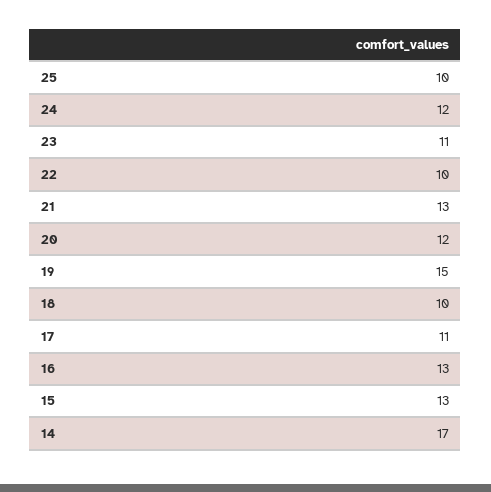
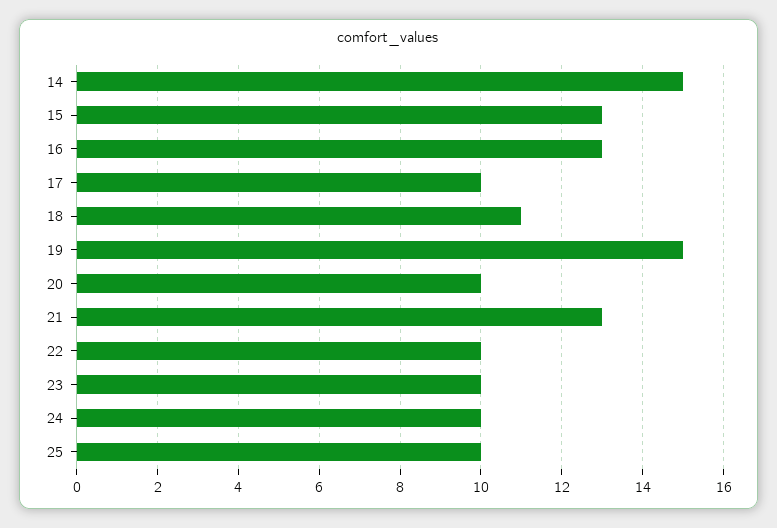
  {
    "25": 10,
-   "24": 12,
+   "24": 10,
-   "23": 11,
+   "23": 10,
    "22": 10,
    "21": 13,
-   "20": 12,
+   "20": 10,
    "19": 15,
-   "18": 10,
+   "18": 11,
-   "17": 11,
+   "17": 10,
    "16": 13,
    "15": 13,
-   "14": 17
+   "14": 15
  }

